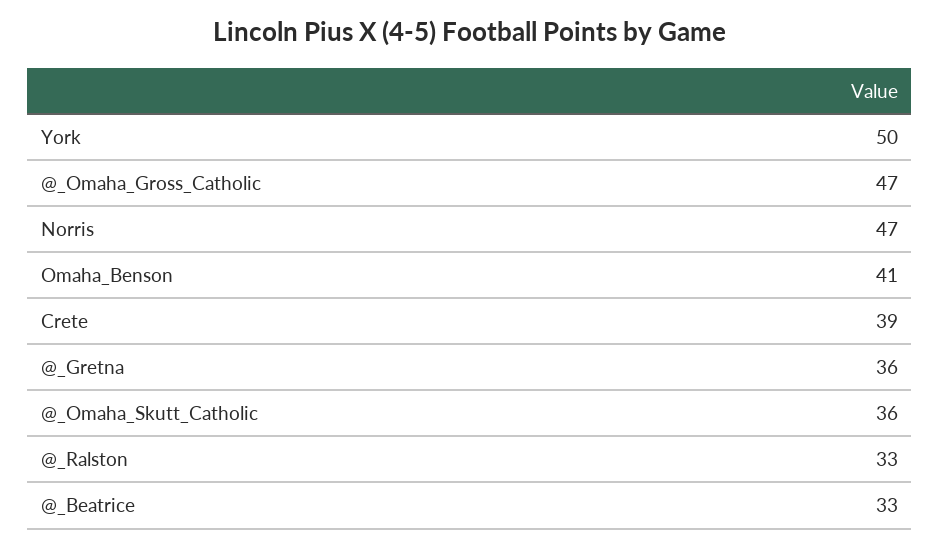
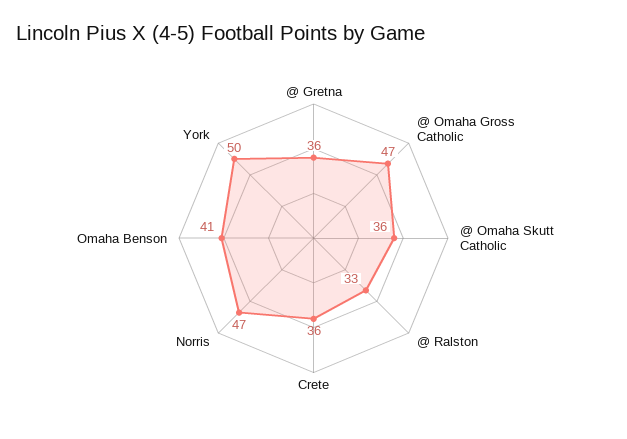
  {
    "York": 50,
    "@_Omaha_Gross_Catholic": 47,
    "Norris": 47,
    "Omaha_Benson": 41,
-   "Crete": 39,
+   "Crete": 36,
    "@_Gretna": 36,
    "@_Omaha_Skutt_Catholic": 36,
-   "@_Ralston": 33,
+   "@_Ralston": 33
-   "@_Beatrice": 33
  }

